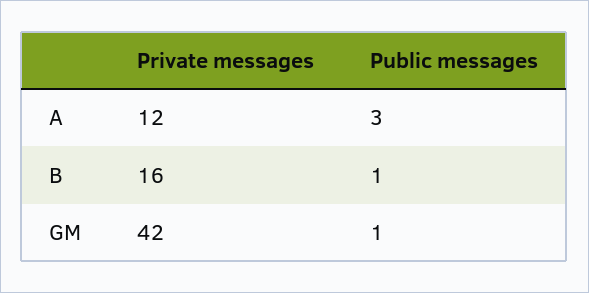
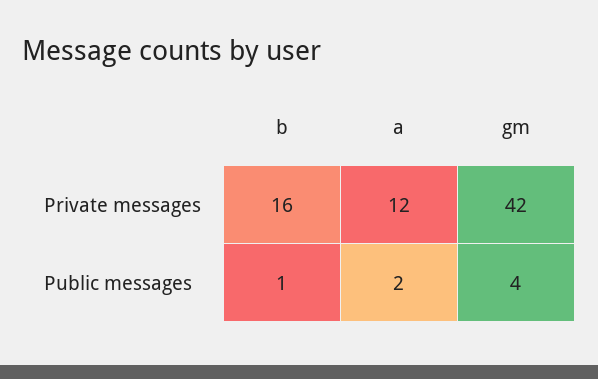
  {
    "Private messages": {
      "A": 12,
      "B": 16,
      "GM": 42
    },
    "Public messages": {
-     "A": 3,
+     "A": 2,
      "B": 1,
-     "GM": 1
+     "GM": 4
    }
  }

